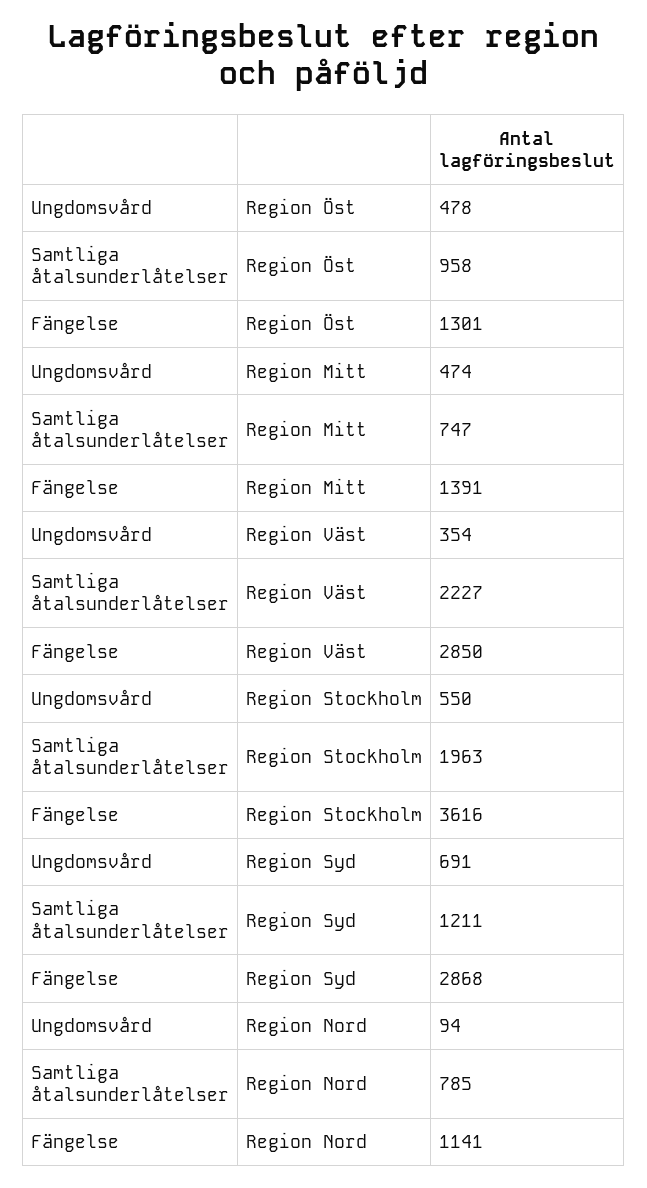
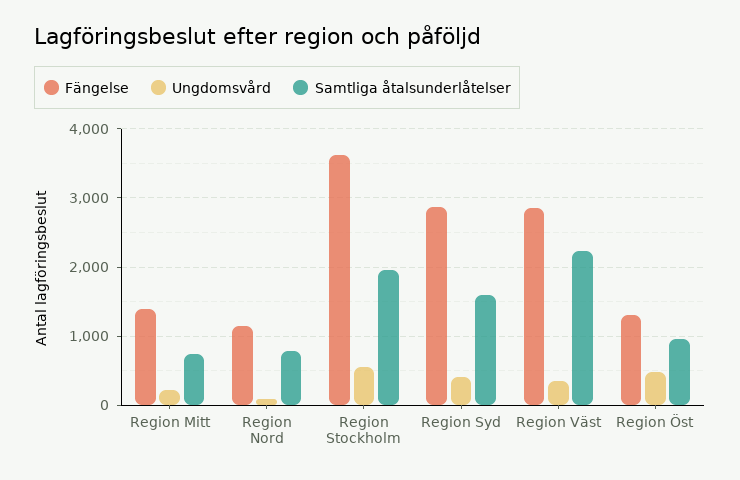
  {
    "Ungdomsvård": {
      "Region Öst": 478,
-     "Region Mitt": 474,
+     "Region Mitt": 200,
      "Region Väst": 354,
      "Region Stockholm": 550,
-     "Region Syd": 691,
+     "Region Syd": 400,
      "Region Nord": 94
    },
    "Samtliga åtalsunderlåtelser": {
      "Region Öst": 958,
      "Region Mitt": 747,
      "Region Väst": 2227,
      "Region Stockholm": 1963,
-     "Region Syd": 1211,
+     "Region Syd": 1600,
      "Region Nord": 785
    },
    "Fängelse": {
      "Region Öst": 1301,
      "Region Mitt": 1391,
      "Region Väst": 2850,
      "Region Stockholm": 3616,
      "Region Syd": 2868,
      "Region Nord": 1141
    }
  }

